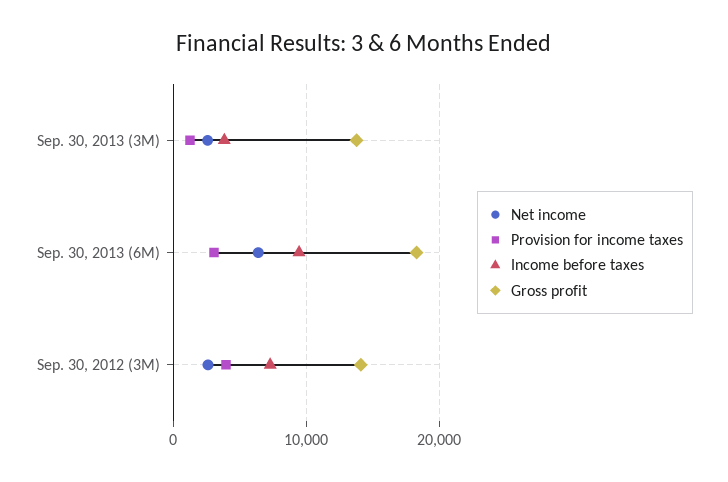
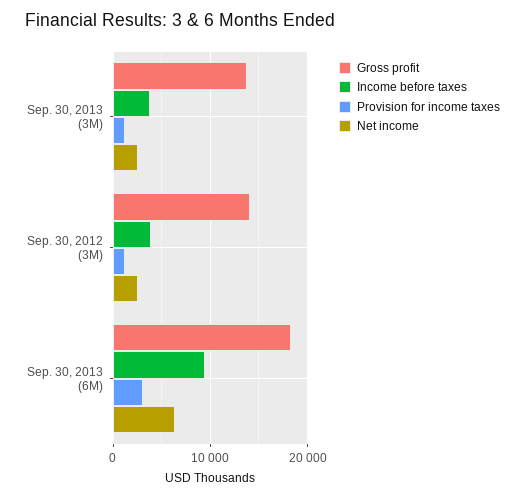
  {
    "Net income": {
      "Sep. 30, 2013 (3M)": 3000,
      "Sep. 30, 2013 (6M)": 6000,
      "Sep. 30, 2012 (3M)": 3000
    },
    "Provision for income taxes": {
      "Sep. 30, 2013 (3M)": 1000,
      "Sep. 30, 2013 (6M)": 3000,
-     "Sep. 30, 2012 (3M)": 4000
+     "Sep. 30, 2012 (3M)": 1000
    },
    "Income before taxes": {
      "Sep. 30, 2013 (3M)": 4000,
      "Sep. 30, 2013 (6M)": 9000,
-     "Sep. 30, 2012 (3M)": 7000
+     "Sep. 30, 2012 (3M)": 4000
    },
    "Gross profit": {
      "Sep. 30, 2013 (3M)": 14000,
      "Sep. 30, 2013 (6M)": 18000,
      "Sep. 30, 2012 (3M)": 14000
    }
  }

